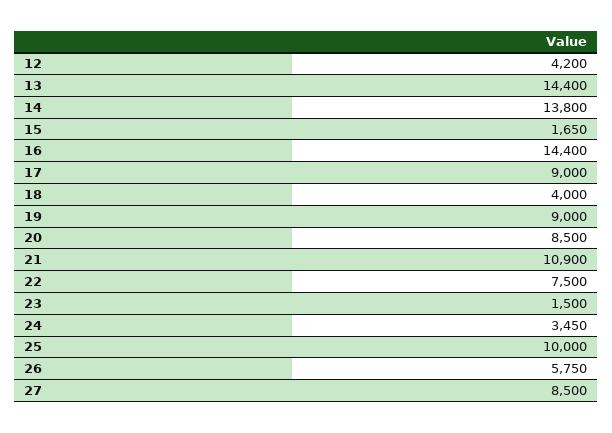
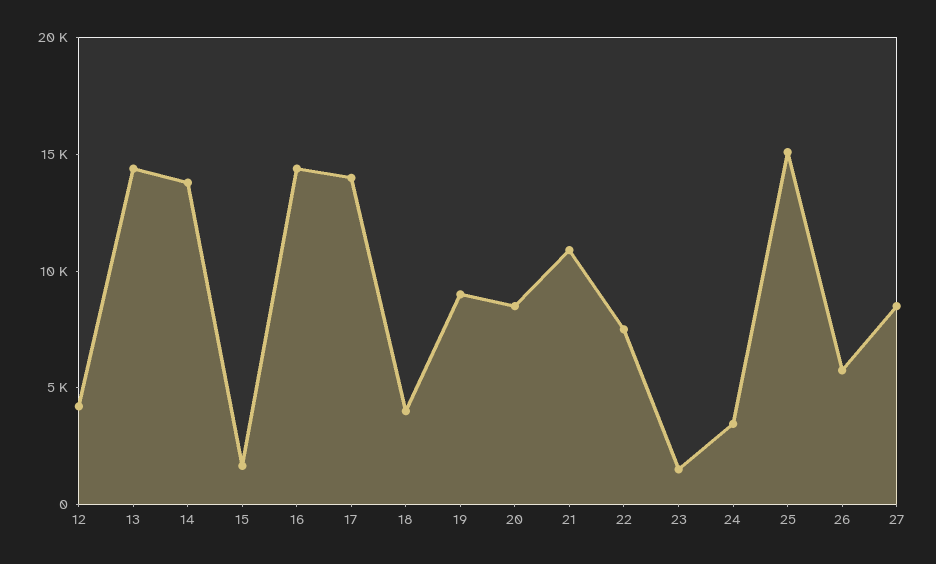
  {
    "12": 4200,
    "13": 14400,
    "14": 13800,
    "15": 1650,
    "16": 14400,
-   "17": 9000,
+   "17": 14000,
    "18": 4000,
    "19": 9000,
    "20": 8500,
    "21": 10900,
    "22": 7500,
    "23": 1500,
    "24": 3450,
-   "25": 10000,
+   "25": 15000,
    "26": 5750,
    "27": 8500
  }

